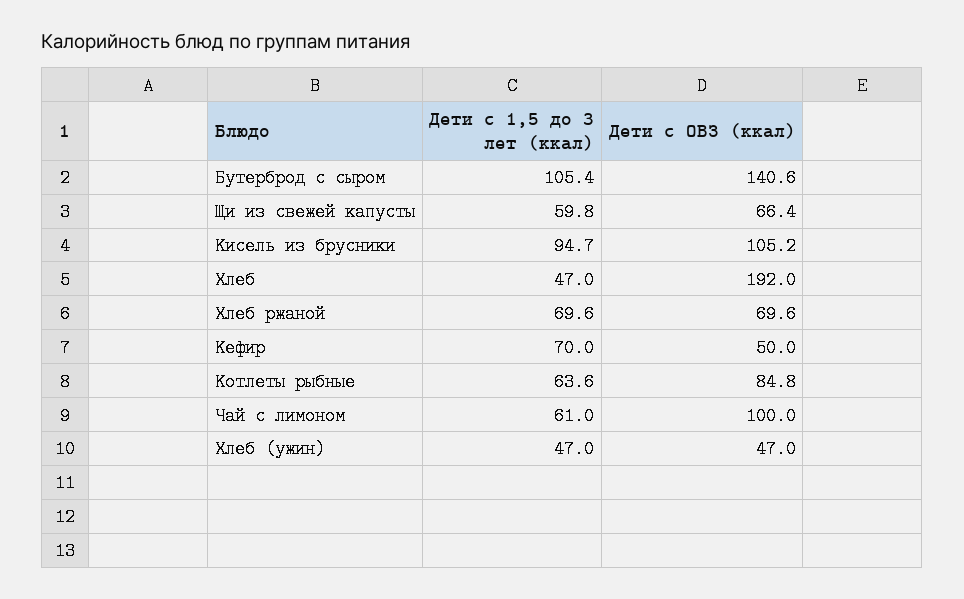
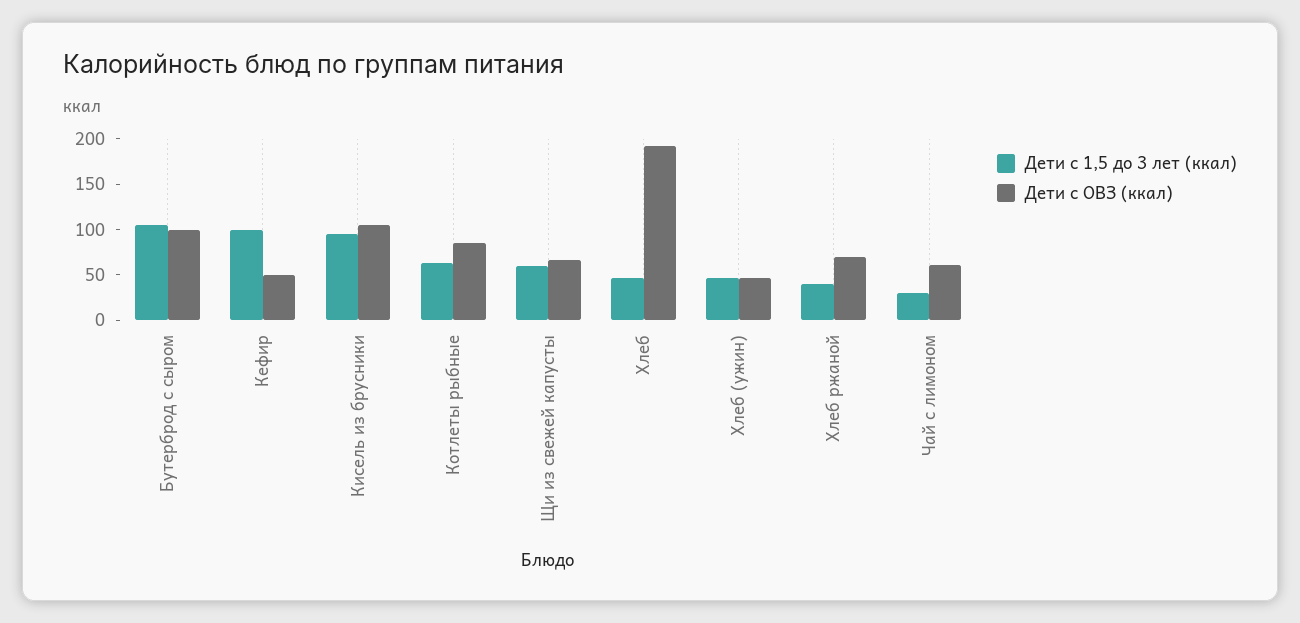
  {
    "Дети с 1,5 до 3 лет (ккал)": {
      "Бутерброд с сыром": 105.4,
      "Щи из свежей капусты": 59.8,
      "Кисель из брусники": 94.7,
      "Хлеб": 47,
-     "Хлеб ржаной": 69.6,
+     "Хлеб ржаной": 40,
-     "Кефир": 70,
+     "Кефир": 100,
      "Котлеты рыбные": 63.6,
-     "Чай с лимоном": 61,
+     "Чай с лимоном": 30,
      "Хлеб (ужин)": 47
    },
    "Дети с ОВЗ (ккал)": {
-     "Бутерброд с сыром": 140.6,
+     "Бутерброд с сыром": 100,
      "Щи из свежей капусты": 66.4,
      "Кисель из брусники": 105.2,
      "Хлеб": 192,
      "Хлеб ржаной": 69.6,
      "Кефир": 50,
      "Котлеты рыбные": 84.8,
-     "Чай с лимоном": 100,
+     "Чай с лимоном": 60,
      "Хлеб (ужин)": 47
    }
  }

